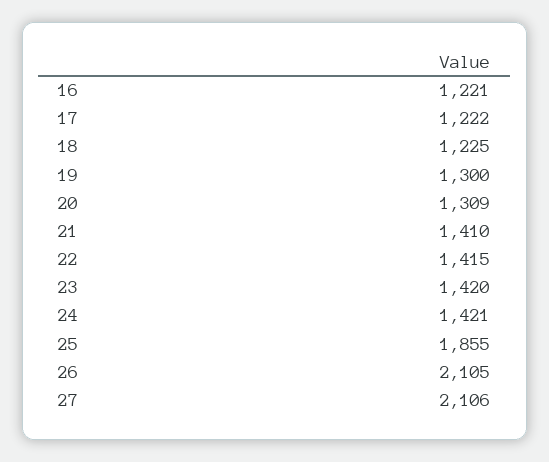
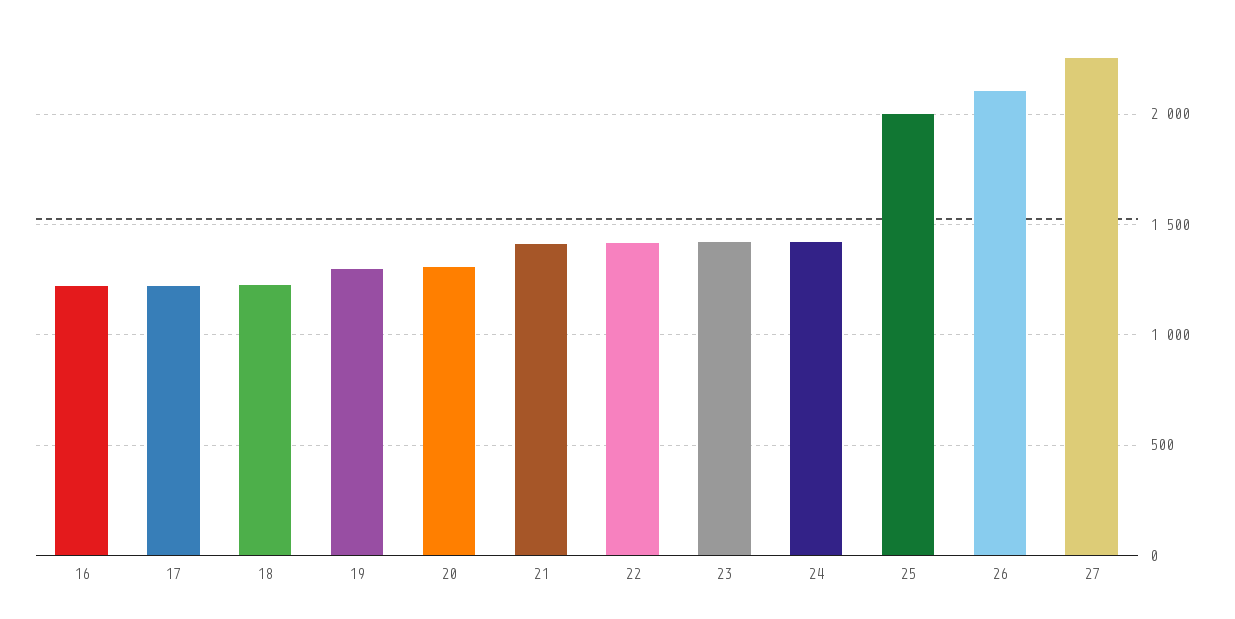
  {
    "16": 1221,
    "17": 1222,
    "18": 1225,
    "19": 1300,
    "20": 1309,
    "21": 1410,
    "22": 1415,
    "23": 1420,
    "24": 1421,
-   "25": 1855,
+   "25": 2000,
    "26": 2105,
-   "27": 2106
+   "27": 2250
  }

